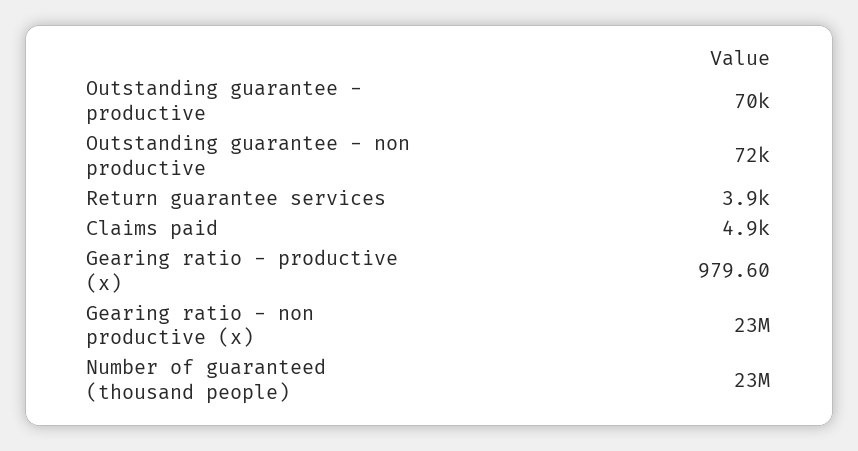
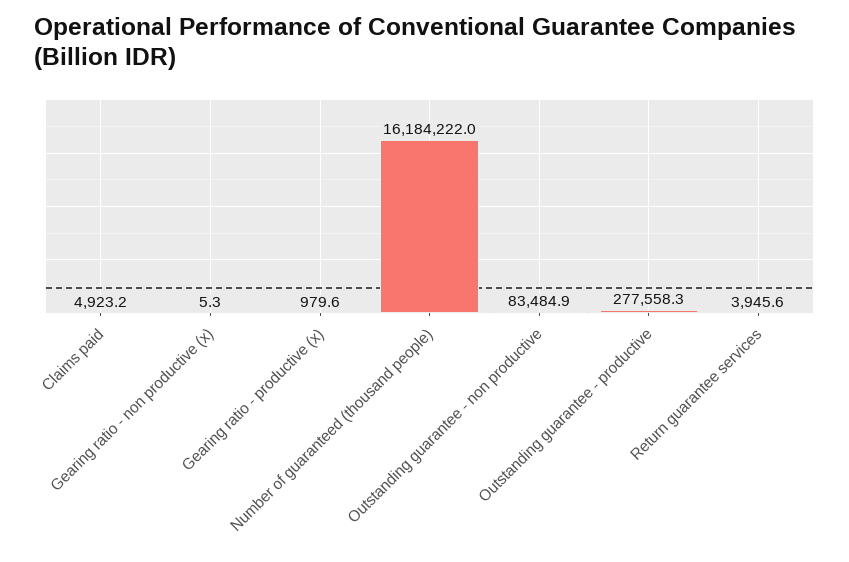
  {
-   "Outstanding guarantee - productive": 70000,
+   "Outstanding guarantee - productive": 277558.3,
-   "Outstanding guarantee - non productive": 72000,
+   "Outstanding guarantee - non productive": 83484.9,
    "Return guarantee services": 3945.6,
    "Claims paid": 4923.2,
    "Gearing ratio - productive (x)": 979.6,
-   "Gearing ratio - non productive (x)": 23000000,
+   "Gearing ratio - non productive (x)": 5.3,
-   "Number of guaranteed (thousand people)": 23000000
+   "Number of guaranteed (thousand people)": 16184222
  }

